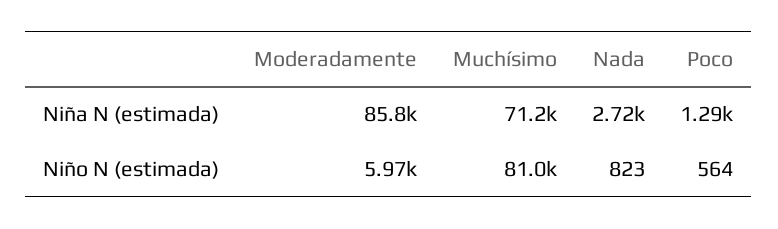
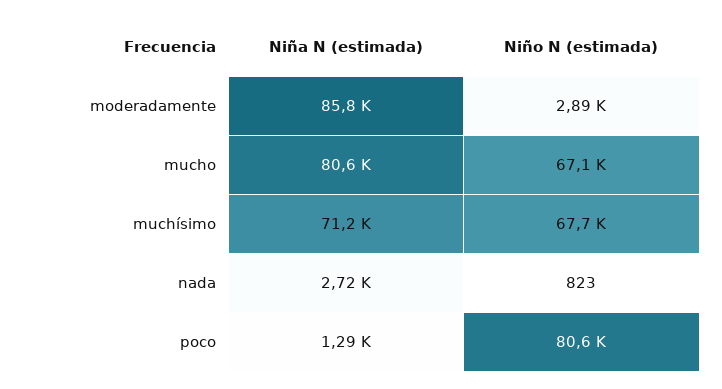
  {
    "Moderadamente": {
      "Niña N (estimada)": 85800,
-     "Niño N (estimada)": 5970
+     "Niño N (estimada)": 2890
    },
    "Muchísimo": {
      "Niña N (estimada)": 71200,
-     "Niño N (estimada)": 81000
+     "Niño N (estimada)": 67700
    },
    "Nada": {
      "Niña N (estimada)": 2720,
      "Niño N (estimada)": 823
    },
    "Poco": {
      "Niña N (estimada)": 1290,
-     "Niño N (estimada)": 564
+     "Niño N (estimada)": 80600
-   }
+   },
+   "mucho": {
+     "Niña N (estimada)": 80600,
+     "Niño N (estimada)": 67100
+   }
  }

